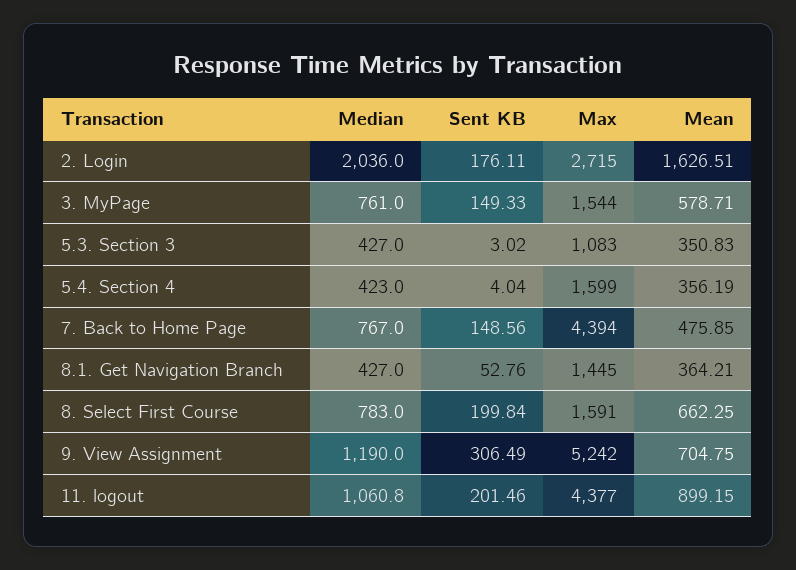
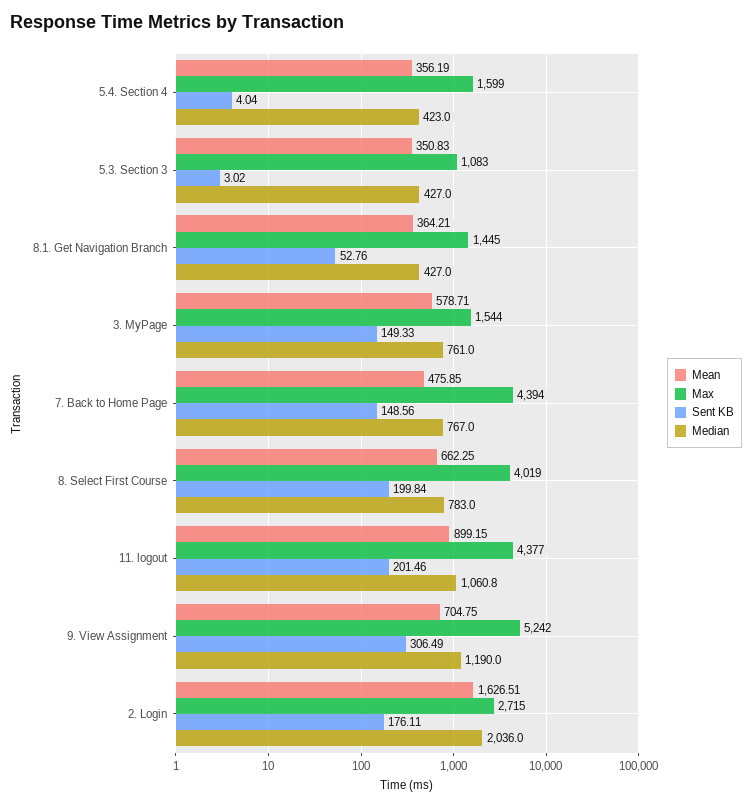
  {
    "Median": {
      "2. Login": 2036,
      "3. MyPage": 761,
      "5.3. Section 3": 427,
      "5.4. Section 4": 423,
      "7. Back to Home Page": 767,
      "8.1. Get Navigation Branch": 427,
      "8. Select First Course": 783,
      "9. View Assignment": 1190,
      "11. logout": 1060.8
    },
    "Sent KB": {
      "2. Login": 176.11,
      "3. MyPage": 149.33,
      "5.3. Section 3": 3.02,
      "5.4. Section 4": 4.04,
      "7. Back to Home Page": 148.56,
      "8.1. Get Navigation Branch": 52.76,
      "8. Select First Course": 199.84,
      "9. View Assignment": 306.49,
      "11. logout": 201.46
    },
    "Max": {
      "2. Login": 2715,
      "3. MyPage": 1544,
      "5.3. Section 3": 1083,
      "5.4. Section 4": 1599,
      "7. Back to Home Page": 4394,
      "8.1. Get Navigation Branch": 1445,
-     "8. Select First Course": 1591,
+     "8. Select First Course": 4019,
      "9. View Assignment": 5242,
      "11. logout": 4377
    },
    "Mean": {
      "2. Login": 1626.51,
      "3. MyPage": 578.71,
      "5.3. Section 3": 350.83,
      "5.4. Section 4": 356.19,
      "7. Back to Home Page": 475.85,
      "8.1. Get Navigation Branch": 364.21,
      "8. Select First Course": 662.25,
      "9. View Assignment": 704.75,
      "11. logout": 899.15
    }
  }

